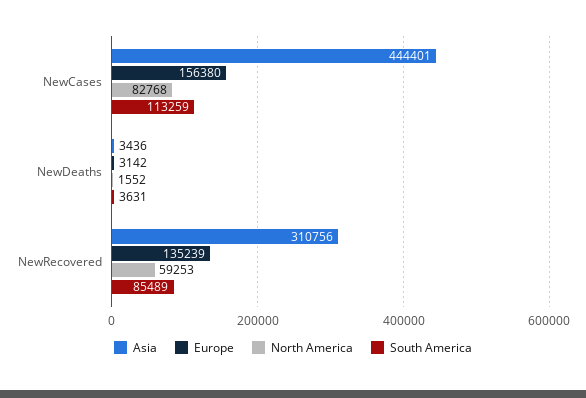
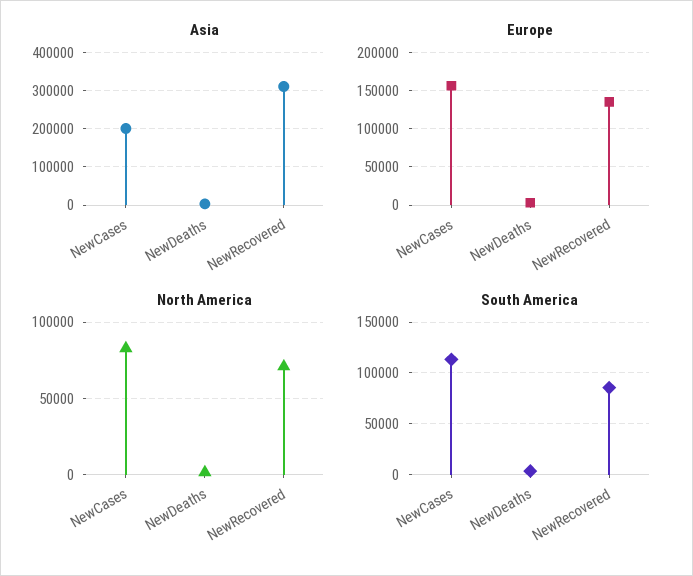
  {
    "Asia": {
-     "NewCases": 444401,
+     "NewCases": 200000,
      "NewDeaths": 3436,
      "NewRecovered": 310756
    },
    "Europe": {
      "NewCases": 156380,
      "NewDeaths": 3142,
      "NewRecovered": 135239
    },
    "North America": {
      "NewCases": 82768,
      "NewDeaths": 1552,
-     "NewRecovered": 59253
+     "NewRecovered": 70000
    },
    "South America": {
      "NewCases": 113259,
      "NewDeaths": 3631,
      "NewRecovered": 85489
    }
  }

